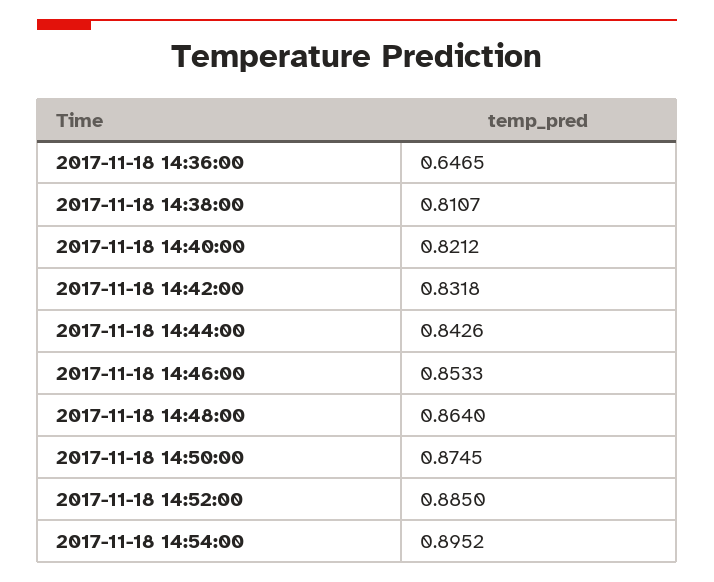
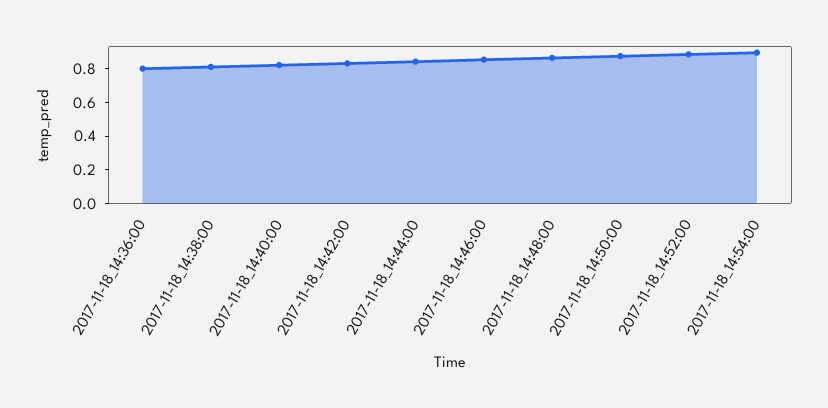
  {
-   "2017-11-18 14:36:00": 0.6465,
+   "2017-11-18 14:36:00": 0.8,
    "2017-11-18 14:38:00": 0.8107,
    "2017-11-18 14:40:00": 0.8212,
    "2017-11-18 14:42:00": 0.8318,
    "2017-11-18 14:44:00": 0.8426,
    "2017-11-18 14:46:00": 0.8533,
    "2017-11-18 14:48:00": 0.864,
    "2017-11-18 14:50:00": 0.8745,
    "2017-11-18 14:52:00": 0.885,
    "2017-11-18 14:54:00": 0.8952
  }

